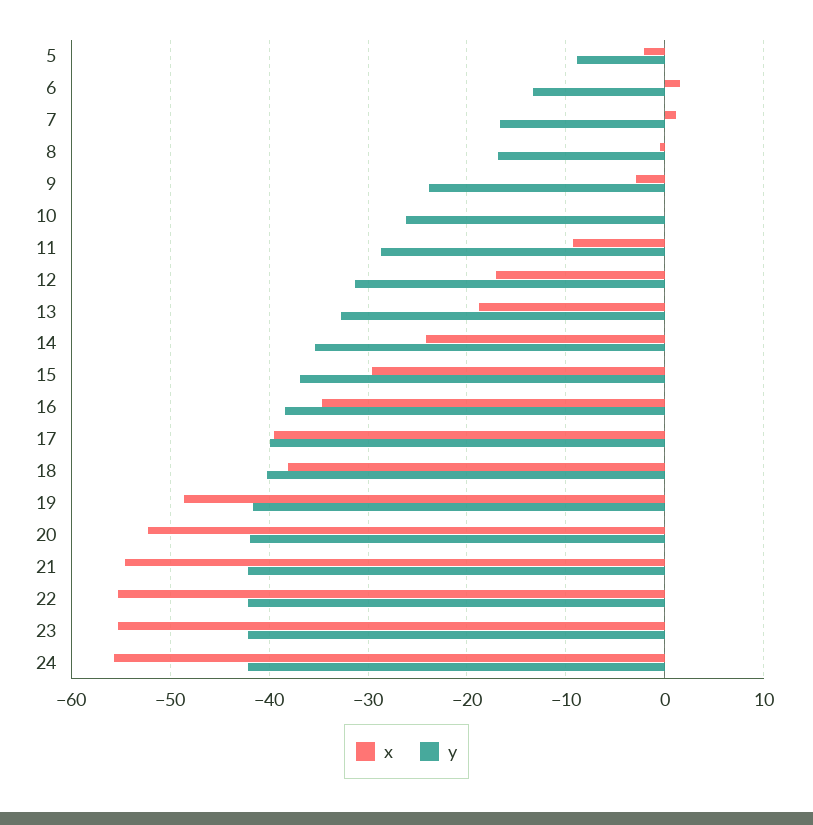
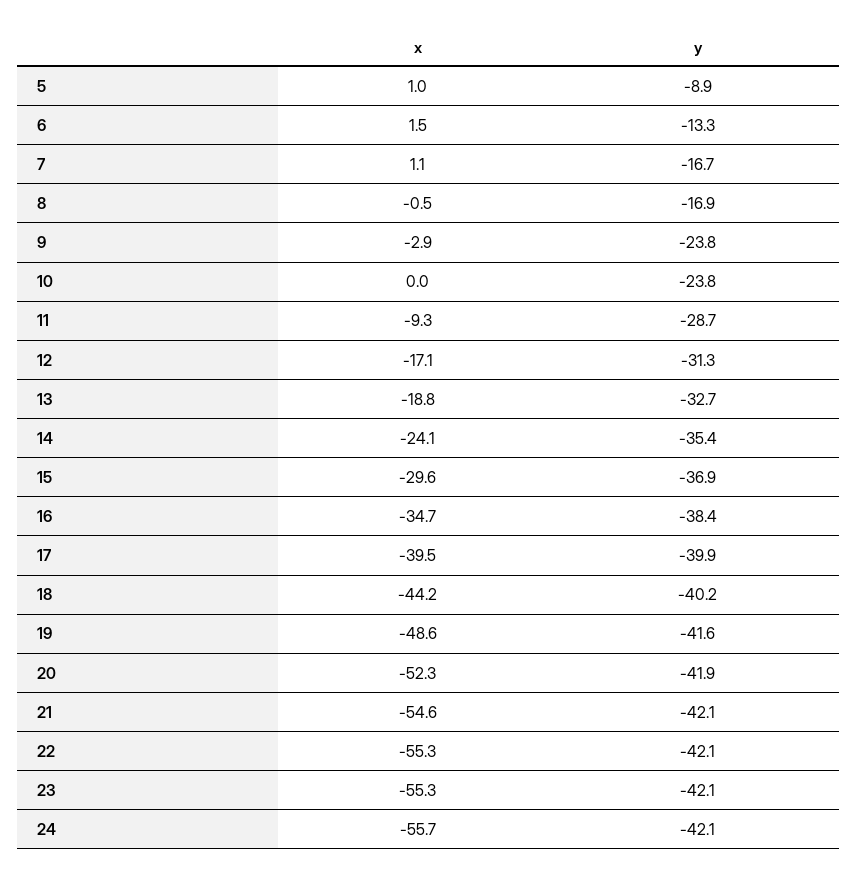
  {
    "x": {
-     "5": -2,
+     "5": 1,
      "6": 1.5,
      "7": 1.1,
      "8": -0.5,
      "9": -2.9,
      "10": 0,
      "11": -9.3,
      "12": -17.1,
      "13": -18.8,
      "14": -24.1,
      "15": -29.6,
      "16": -34.7,
      "17": -39.5,
-     "18": -38,
+     "18": -44.2,
      "19": -48.6,
      "20": -52.3,
      "21": -54.6,
      "22": -55.3,
      "23": -55.3,
      "24": -55.7
    },
    "y": {
      "5": -8.9,
      "6": -13.3,
      "7": -16.7,
      "8": -16.9,
      "9": -23.8,
-     "10": -26,
+     "10": -23.8,
      "11": -28.7,
      "12": -31.3,
      "13": -32.7,
      "14": -35.4,
      "15": -36.9,
      "16": -38.4,
      "17": -39.9,
      "18": -40.2,
      "19": -41.6,
      "20": -41.9,
      "21": -42.1,
      "22": -42.1,
      "23": -42.1,
      "24": -42.1
    }
  }

